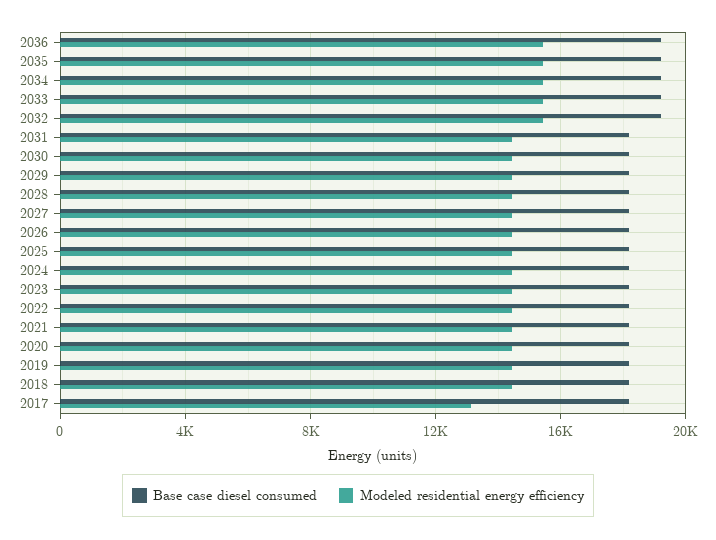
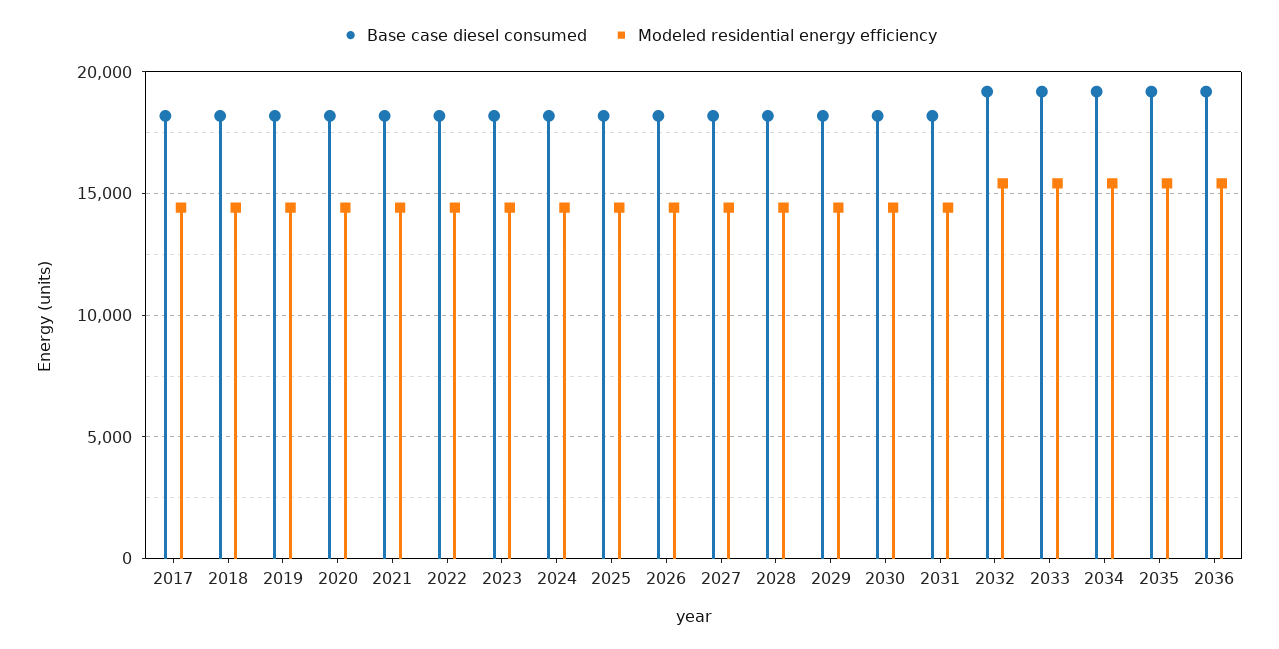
  {
    "Base case diesel consumed": {
      "2036": 19000,
      "2035": 19000,
      "2034": 19000,
      "2033": 19000,
      "2032": 19000,
      "2031": 18000,
      "2030": 18000,
      "2029": 18000,
      "2028": 18000,
      "2027": 18000,
      "2026": 18000,
      "2025": 18000,
      "2024": 18000,
      "2023": 18000,
      "2022": 18000,
      "2021": 18000,
      "2020": 18000,
      "2019": 18000,
      "2018": 18000,
      "2017": 18000
    },
    "Modeled residential energy efficiency": {
      "2036": 15500,
      "2035": 15500,
      "2034": 15500,
      "2033": 15500,
      "2032": 15500,
      "2031": 14500,
      "2030": 14500,
      "2029": 14500,
      "2028": 14500,
      "2027": 14500,
      "2026": 14500,
      "2025": 14500,
      "2024": 14500,
      "2023": 14500,
      "2022": 14500,
      "2021": 14500,
      "2020": 14500,
      "2019": 14500,
      "2018": 14500,
-     "2017": 13000
+     "2017": 14500
    }
  }

